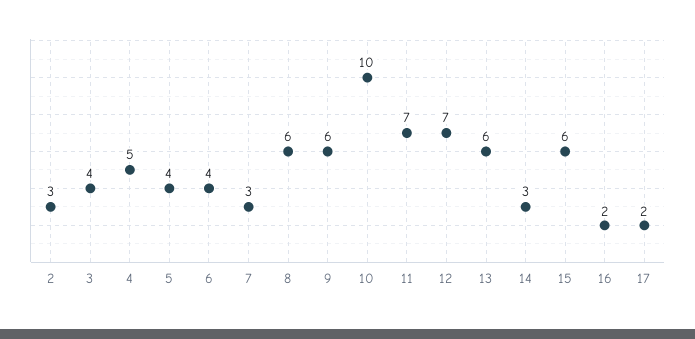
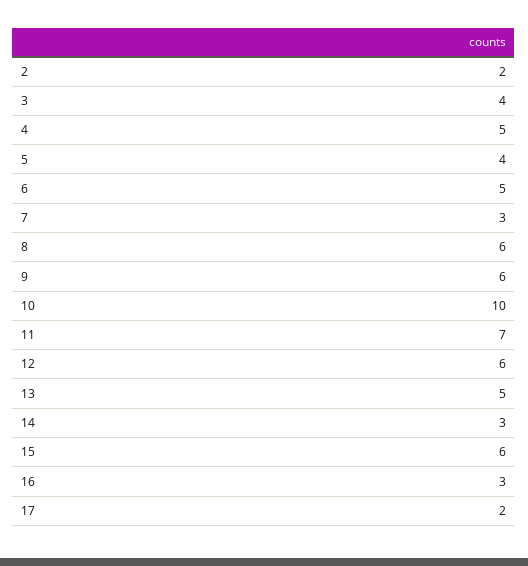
  {
-   "2": 3,
+   "2": 2,
    "3": 4,
    "4": 5,
    "5": 4,
-   "6": 4,
+   "6": 5,
    "7": 3,
    "8": 6,
    "9": 6,
    "10": 10,
    "11": 7,
-   "12": 7,
+   "12": 6,
-   "13": 6,
+   "13": 5,
    "14": 3,
    "15": 6,
-   "16": 2,
+   "16": 3,
    "17": 2
  }

